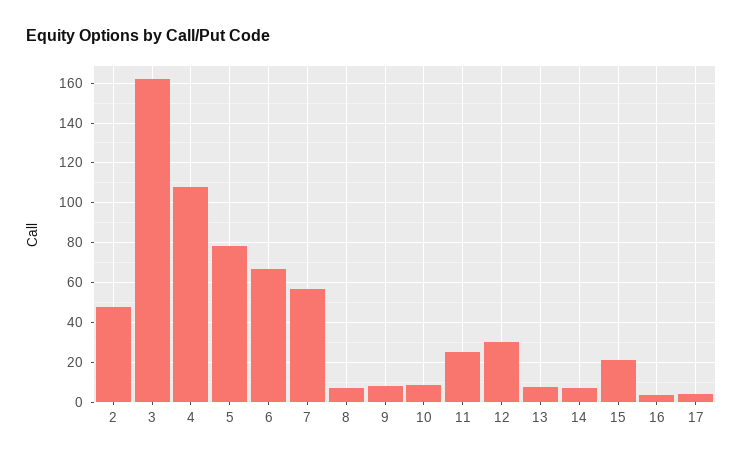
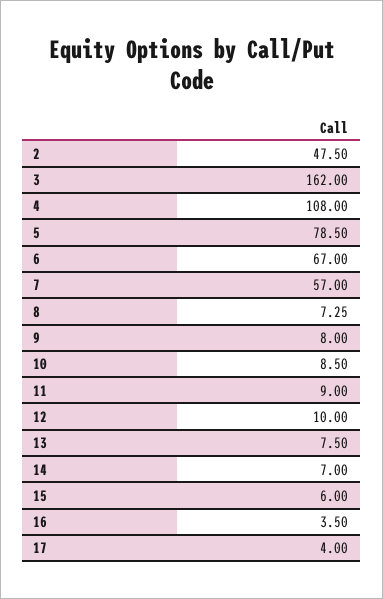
  {
    "2": 47.5,
    "3": 162,
    "4": 108,
    "5": 78.5,
    "6": 67,
    "7": 57,
    "8": 7.25,
    "9": 8,
    "10": 8.5,
-   "11": 25,
+   "11": 9,
-   "12": 30,
+   "12": 10,
    "13": 7.5,
    "14": 7,
-   "15": 20,
+   "15": 6,
    "16": 3.5,
    "17": 4
  }

